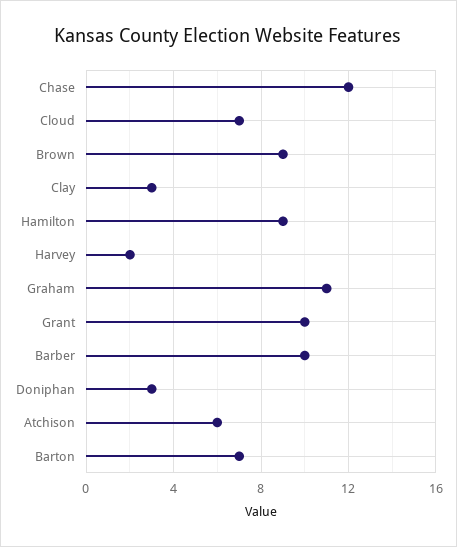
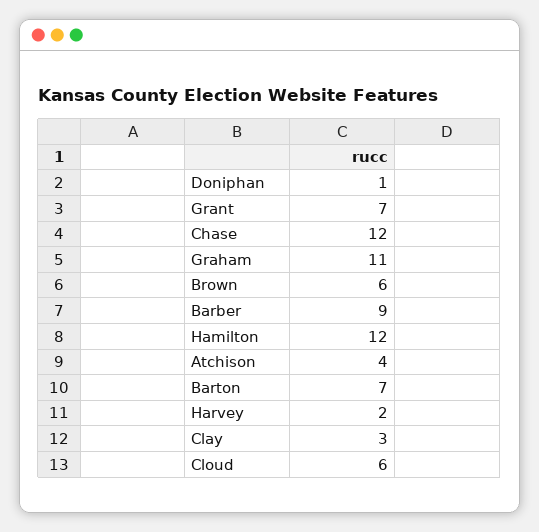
  {
    "Chase": 12,
-   "Cloud": 7,
+   "Cloud": 6,
-   "Brown": 9,
+   "Brown": 6,
    "Clay": 3,
-   "Hamilton": 9,
+   "Hamilton": 12,
    "Harvey": 2,
    "Graham": 11,
-   "Grant": 10,
+   "Grant": 7,
-   "Barber": 10,
+   "Barber": 9,
-   "Doniphan": 3,
+   "Doniphan": 1,
-   "Atchison": 6,
+   "Atchison": 4,
    "Barton": 7
  }

